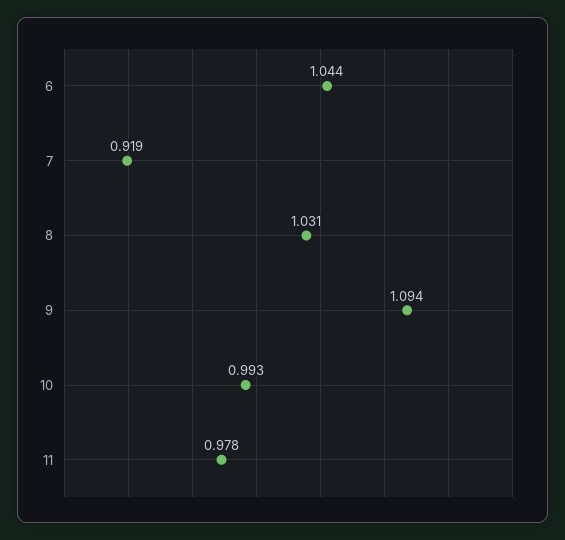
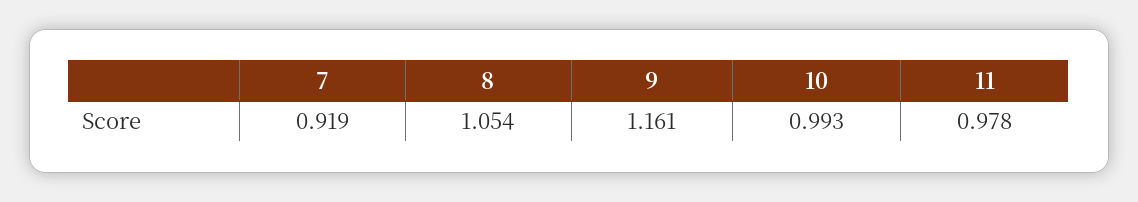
  {
-   "6": 1.044,
    "7": 0.919,
-   "8": 1.031,
+   "8": 1.054,
-   "9": 1.094,
+   "9": 1.161,
    "10": 0.993,
    "11": 0.978
  }

